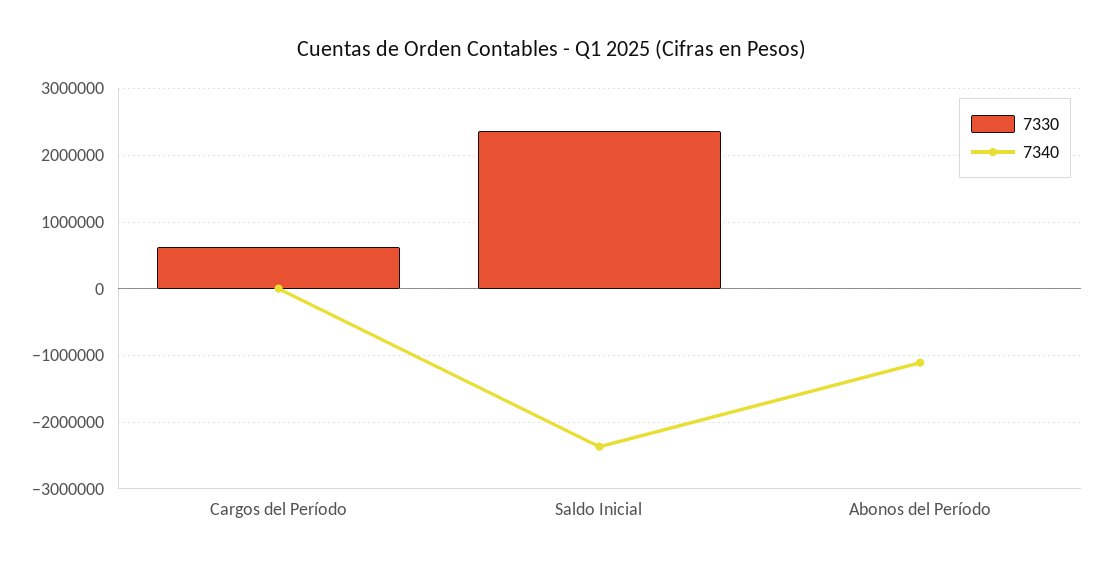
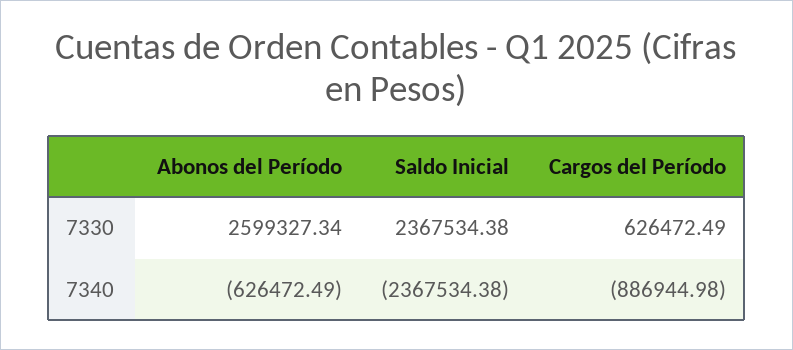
  {
    "7330": {
      "Cargos del Período": 626472.49,
      "Saldo Inicial": 2367534.38,
-     "Abonos del Período": 0
+     "Abonos del Período": 2599327.34
    },
    "7340": {
-     "Cargos del Período": 0,
+     "Cargos del Período": -886944.98,
      "Saldo Inicial": -2367534.38,
-     "Abonos del Período": -1100000
+     "Abonos del Período": -626472.49
    }
  }

